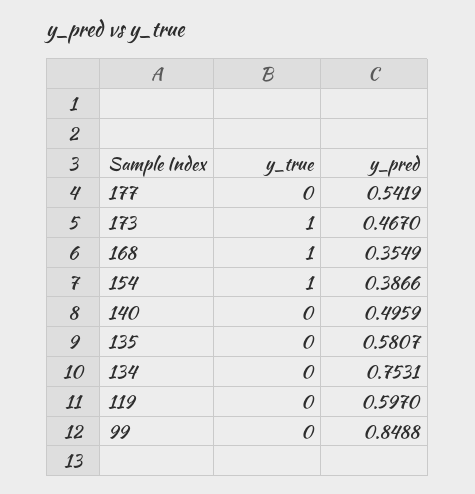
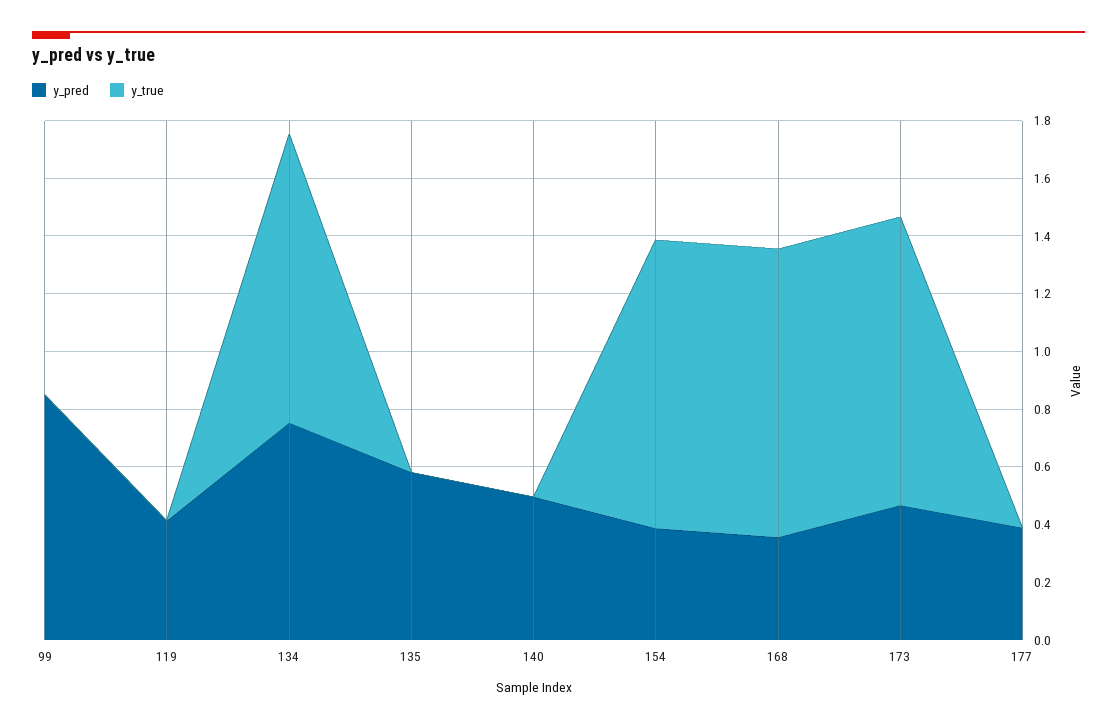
  {
    "y_true": {
      "177": 0,
      "173": 1,
      "168": 1,
      "154": 1,
      "140": 0,
      "135": 0,
-     "134": 0,
+     "134": 1,
      "119": 0,
      "99": 0
    },
    "y_pred": {
-     "177": 0.5419,
+     "177": 0.4,
      "173": 0.467,
      "168": 0.3549,
      "154": 0.3866,
      "140": 0.4959,
      "135": 0.5807,
      "134": 0.7531,
-     "119": 0.597,
+     "119": 0.4,
      "99": 0.8488
    }
  }

